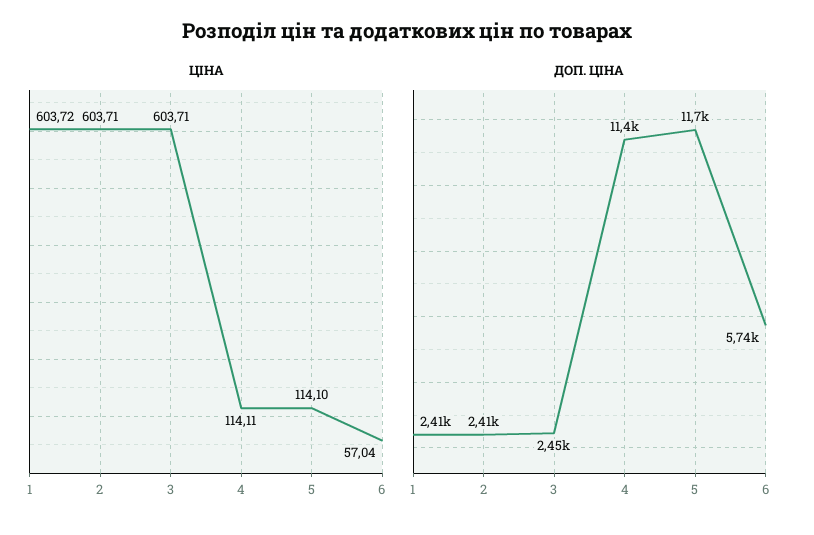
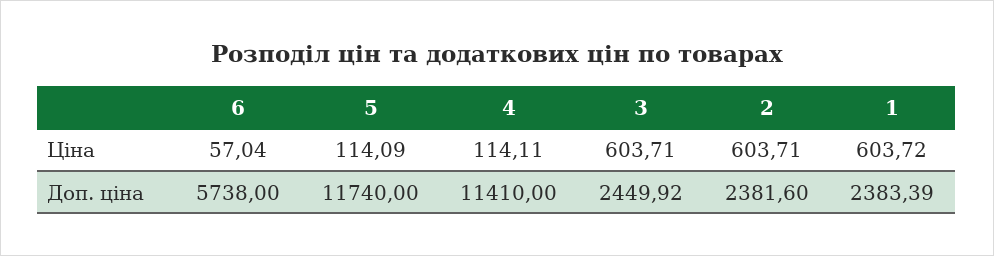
  {
    "ЦІНА": {
      "1": 603.72,
      "2": 603.71,
      "3": 603.71,
      "4": 114.11,
-     "5": 114.1,
+     "5": 114.09,
      "6": 57.04
    },
    "ДОП. ЦІНА": {
-     "1": 2410,
+     "1": 2383.39,
-     "2": 2410,
+     "2": 2381.6,
      "3": 2449.92,
      "4": 11410,
      "5": 11740,
      "6": 5738
    }
  }

